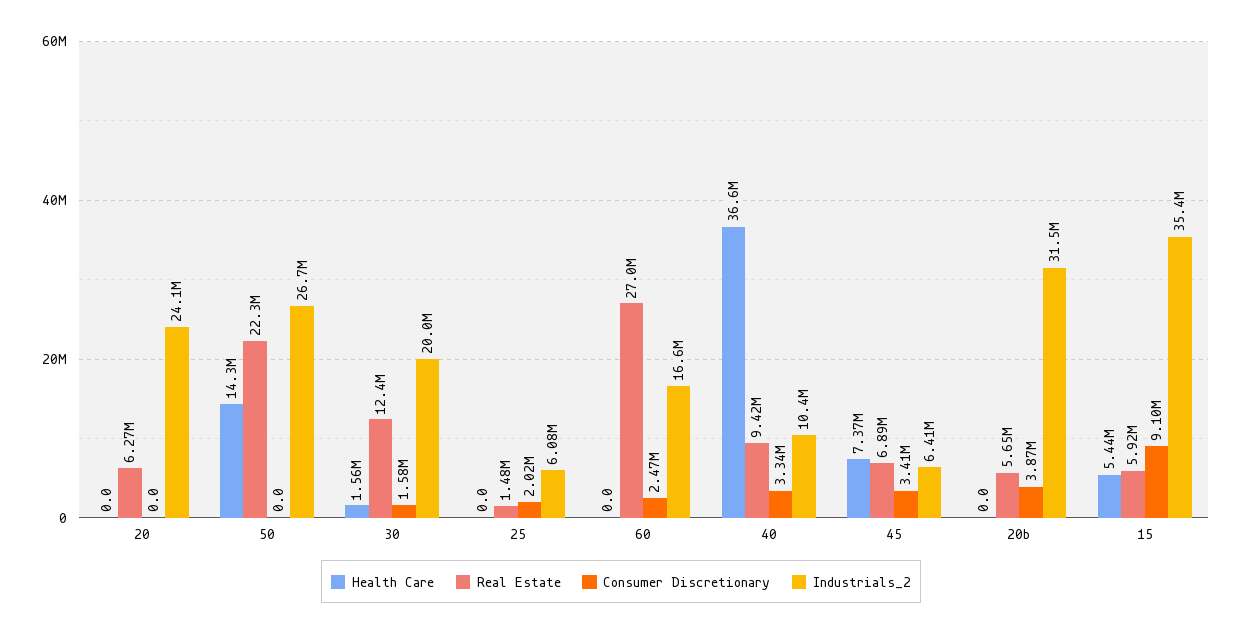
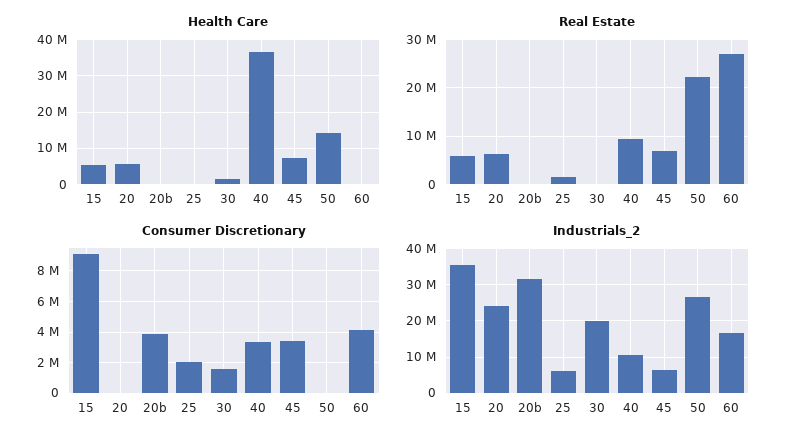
  {
    "Health Care": {
-     "20": 0,
+     "20": 6000000,
      "50": 14300000,
      "30": 1560000,
      "25": 0,
      "60": 0,
      "40": 36600000,
      "45": 7370000,
      "20b": 0,
      "15": 5440000
    },
    "Real Estate": {
      "20": 6270000,
      "50": 22300000,
-     "30": 12400000,
+     "30": 0,
      "25": 1480000,
      "60": 27000000,
      "40": 9420000,
      "45": 6890000,
-     "20b": 5650000,
+     "20b": 0,
      "15": 5920000
    },
    "Consumer Discretionary": {
      "20": 0,
      "50": 0,
      "30": 1580000,
      "25": 2020000,
-     "60": 2470000,
+     "60": 4000000,
      "40": 3340000,
      "45": 3410000,
      "20b": 3870000,
      "15": 9100000
    },
    "Industrials_2": {
      "20": 24100000,
      "50": 26700000,
      "30": 20000000,
      "25": 6080000,
      "60": 16600000,
      "40": 10400000,
      "45": 6410000,
      "20b": 31500000,
      "15": 35400000
    }
  }

